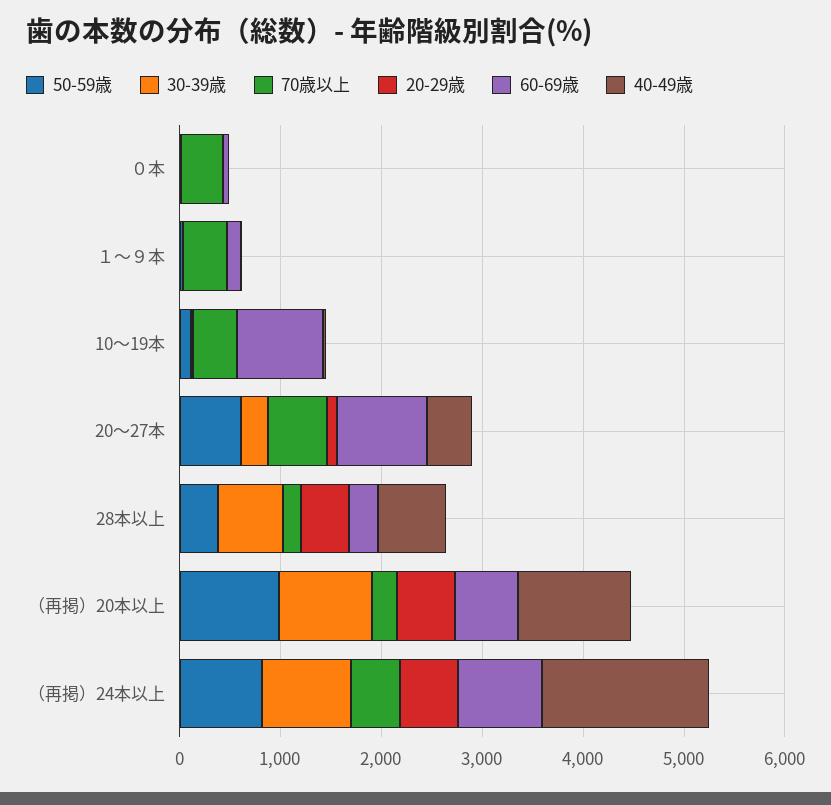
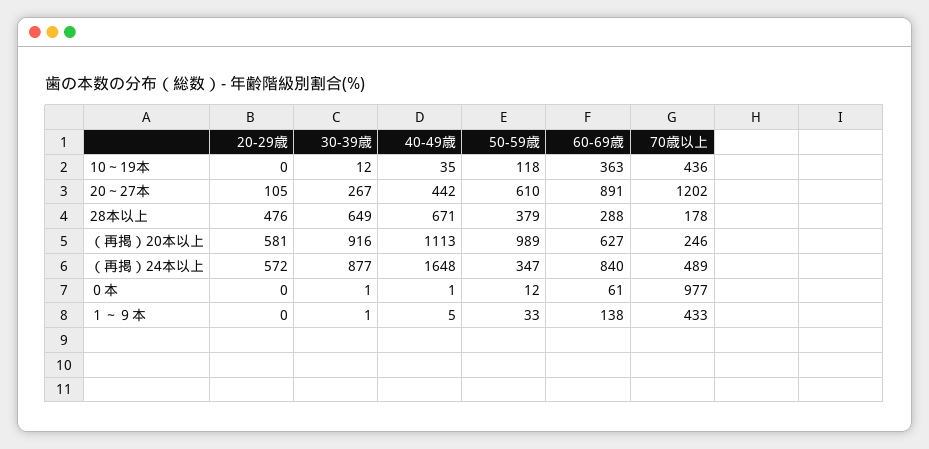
  {
    "50-59歳": {
      "０本": 12,
      "１～９本": 33,
      "10～19本": 118,
      "20～27本": 610,
      "28本以上": 379,
      "（再掲）20本以上": 989,
-     "（再掲）24本以上": 800
+     "（再掲）24本以上": 347
    },
    "30-39歳": {
      "０本": 1,
      "１～９本": 1,
      "10～19本": 12,
      "20～27本": 267,
      "28本以上": 649,
      "（再掲）20本以上": 916,
      "（再掲）24本以上": 877
    },
    "70歳以上": {
-     "０本": 400,
+     "０本": 977,
      "１～９本": 433,
      "10～19本": 436,
-     "20～27本": 600,
+     "20～27本": 1202,
      "28本以上": 178,
      "（再掲）20本以上": 246,
      "（再掲）24本以上": 489
    },
    "20-29歳": {
      "０本": 0,
      "１～９本": 0,
      "10～19本": 0,
      "20～27本": 105,
      "28本以上": 476,
      "（再掲）20本以上": 581,
      "（再掲）24本以上": 572
    },
    "60-69歳": {
      "０本": 61,
      "１～９本": 138,
-     "10～19本": 800,
+     "10～19本": 363,
      "20～27本": 891,
      "28本以上": 288,
      "（再掲）20本以上": 627,
      "（再掲）24本以上": 840
    },
    "40-49歳": {
      "０本": 1,
      "１～９本": 5,
      "10～19本": 35,
      "20～27本": 442,
      "28本以上": 671,
      "（再掲）20本以上": 1113,
      "（再掲）24本以上": 1648
    }
  }

